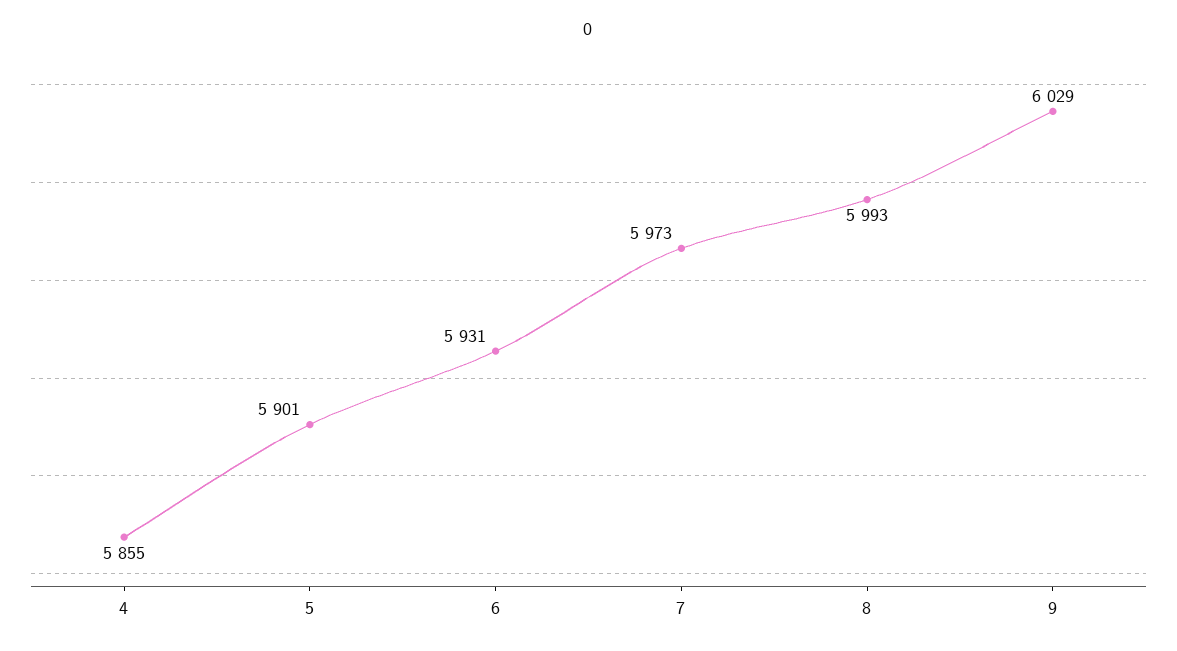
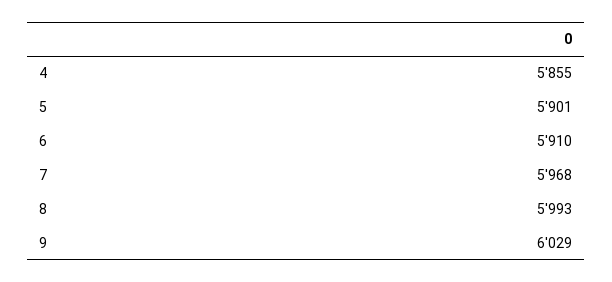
  {
    "4": 5855,
    "5": 5901,
-   "6": 5931,
+   "6": 5910,
-   "7": 5973,
+   "7": 5968,
    "8": 5993,
    "9": 6029
  }

